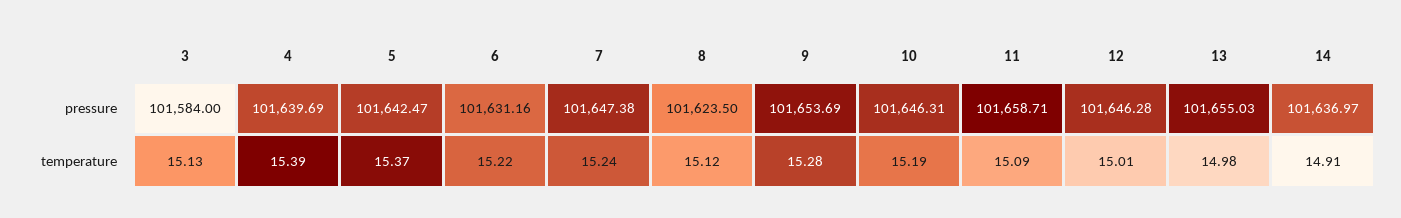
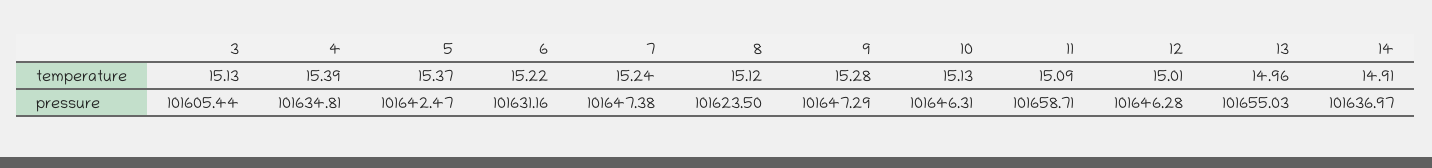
  {
    "3": {
-     "pressure": 101584,
+     "pressure": 101605.44,
      "temperature": 15.13
    },
    "4": {
-     "pressure": 101639.69,
+     "pressure": 101634.81,
      "temperature": 15.39
    },
    "5": {
      "pressure": 101642.47,
      "temperature": 15.37
    },
    "6": {
      "pressure": 101631.16,
      "temperature": 15.22
    },
    "7": {
      "pressure": 101647.38,
      "temperature": 15.24
    },
    "8": {
      "pressure": 101623.5,
      "temperature": 15.12
    },
    "9": {
-     "pressure": 101653.69,
+     "pressure": 101647.29,
      "temperature": 15.28
    },
    "10": {
      "pressure": 101646.31,
-     "temperature": 15.19
+     "temperature": 15.13
    },
    "11": {
      "pressure": 101658.71,
      "temperature": 15.09
    },
    "12": {
      "pressure": 101646.28,
      "temperature": 15.01
    },
    "13": {
      "pressure": 101655.03,
-     "temperature": 14.98
+     "temperature": 14.96
    },
    "14": {
      "pressure": 101636.97,
      "temperature": 14.91
    }
  }

